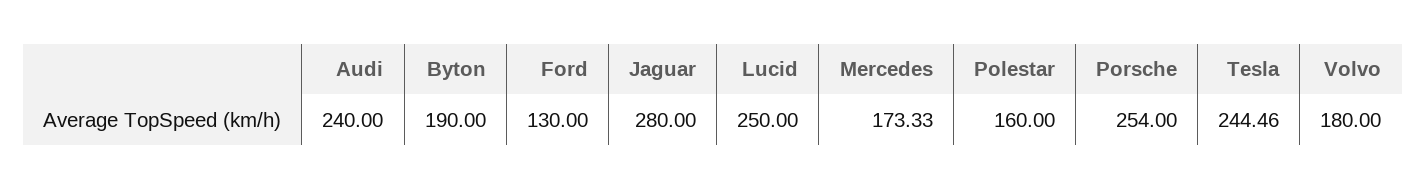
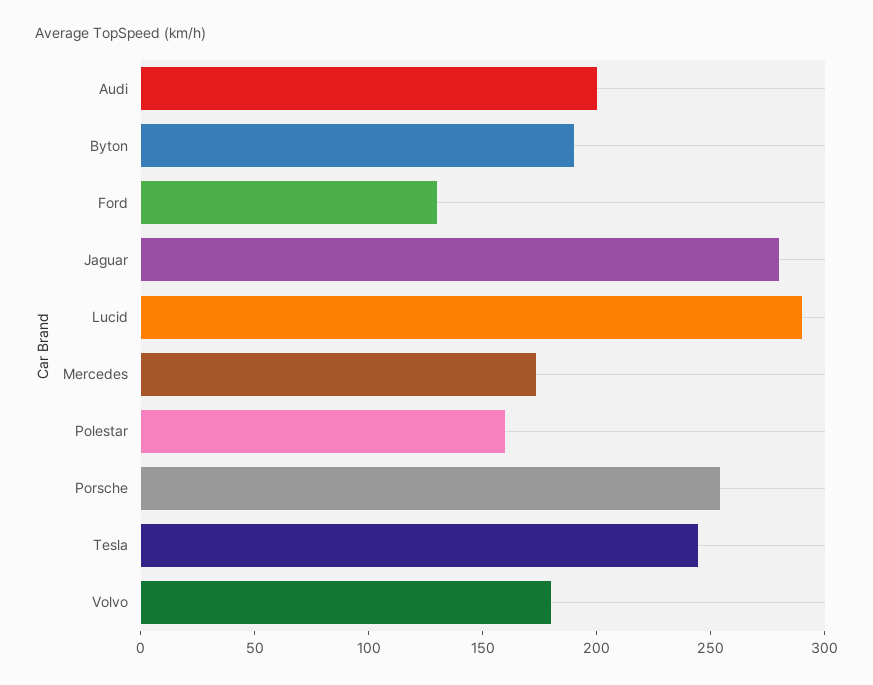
  {
-   "Audi": 240,
+   "Audi": 200,
    "Byton": 190,
    "Ford": 130,
    "Jaguar": 280,
-   "Lucid": 250,
+   "Lucid": 290,
    "Mercedes": 173.33,
    "Polestar": 160,
    "Porsche": 254,
    "Tesla": 244.46,
    "Volvo": 180
  }

